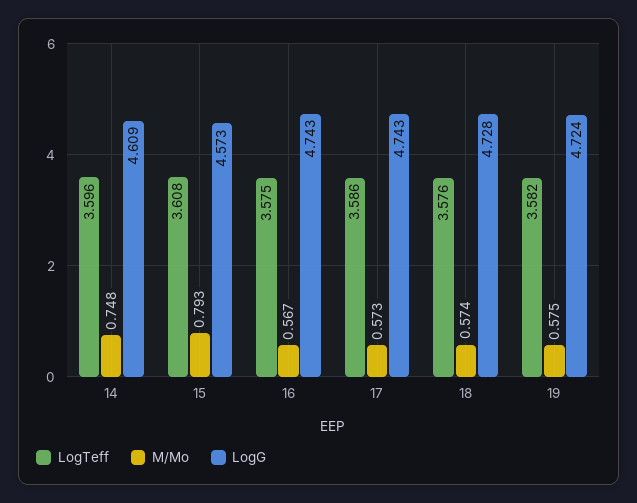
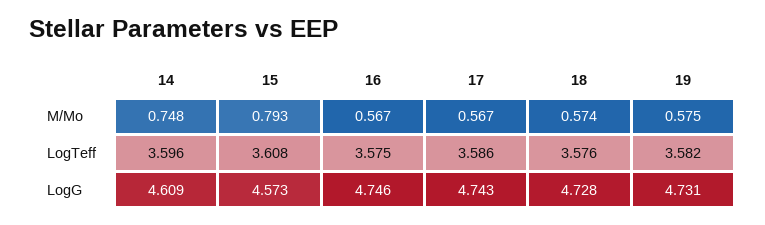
  {
    "LogTeff": {
      "14": 3.596,
      "15": 3.608,
      "16": 3.575,
      "17": 3.586,
      "18": 3.576,
      "19": 3.582
    },
    "M/Mo": {
      "14": 0.748,
      "15": 0.793,
      "16": 0.567,
-     "17": 0.573,
+     "17": 0.567,
      "18": 0.574,
      "19": 0.575
    },
    "LogG": {
      "14": 4.609,
      "15": 4.573,
-     "16": 4.743,
+     "16": 4.746,
      "17": 4.743,
      "18": 4.728,
-     "19": 4.724
+     "19": 4.731
    }
  }

